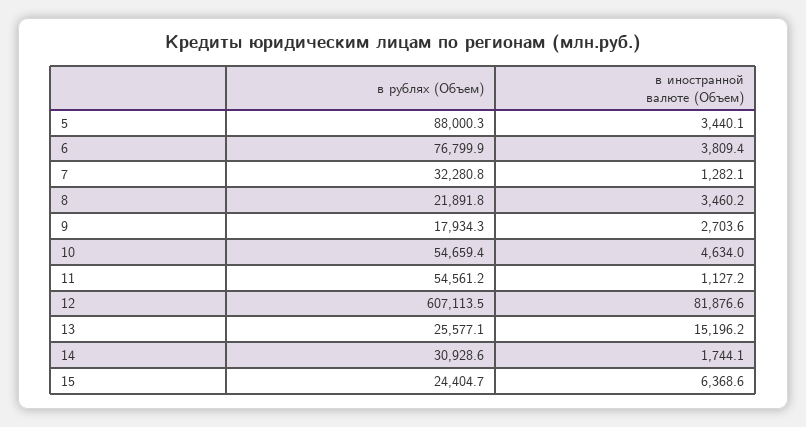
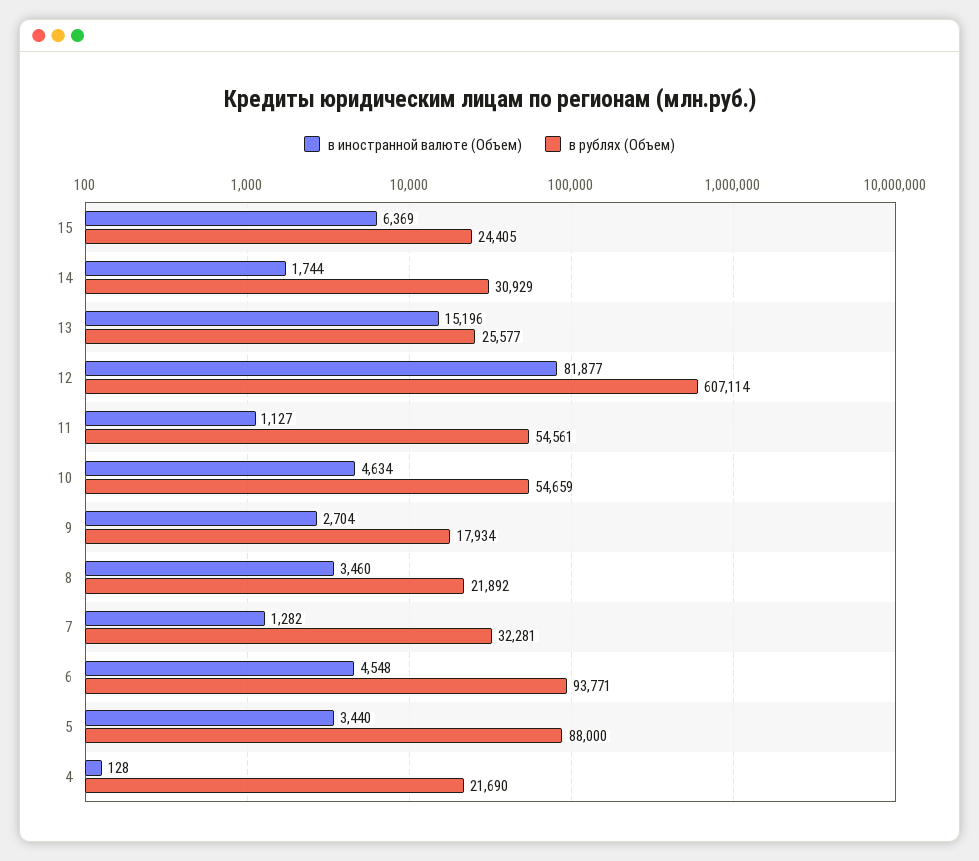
  {
    "в рублях (Объем)": {
      "5": 88000.3,
-     "6": 76799.9,
+     "6": 93771,
      "7": 32280.8,
      "8": 21891.8,
      "9": 17934.3,
      "10": 54659.4,
      "11": 54561.2,
      "12": 607113.5,
      "13": 25577.1,
      "14": 30928.6,
-     "15": 24404.7
+     "15": 24404.7,
+     "4": 21690
    },
    "в иностранной валюте (Объем)": {
      "5": 3440.1,
-     "6": 3809.4,
+     "6": 4548,
      "7": 1282.1,
      "8": 3460.2,
      "9": 2703.6,
      "10": 4634,
      "11": 1127.2,
      "12": 81876.6,
      "13": 15196.2,
      "14": 1744.1,
-     "15": 6368.6
+     "15": 6368.6,
+     "4": 128
    }
  }

